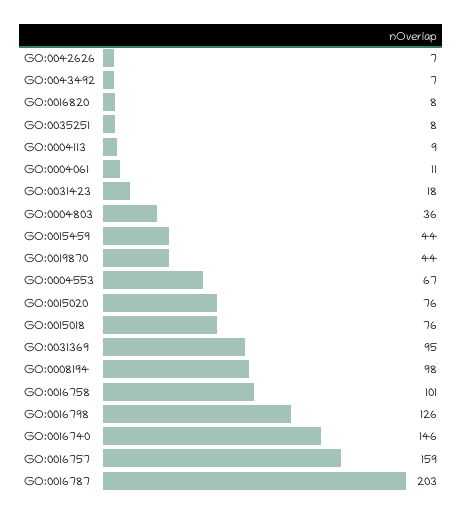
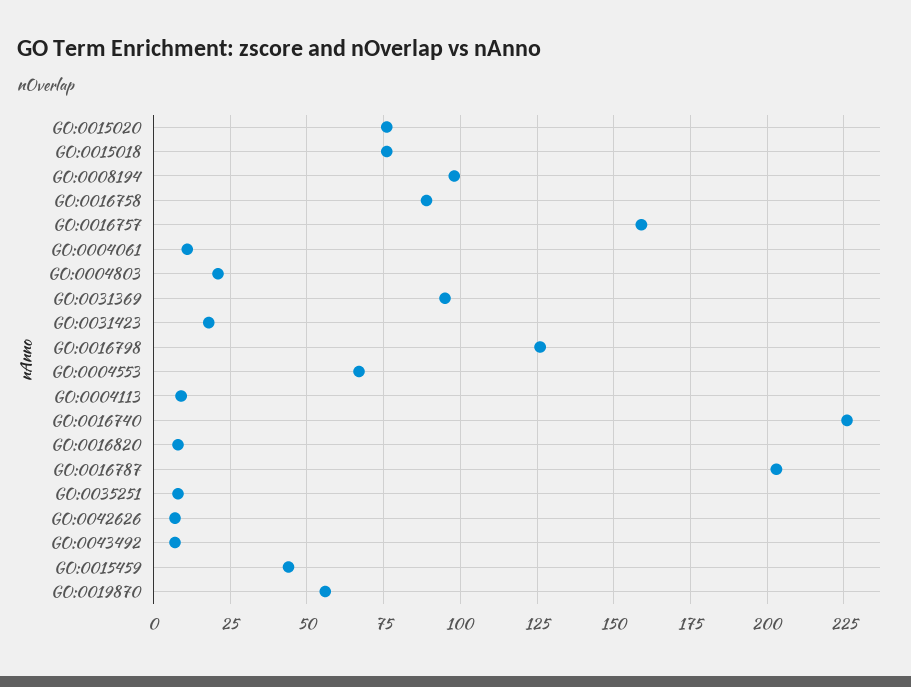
  {
    "GO:0042626": 7,
    "GO:0043492": 7,
    "GO:0016820": 8,
    "GO:0035251": 8,
    "GO:0004113": 9,
    "GO:0004061": 11,
    "GO:0031423": 18,
-   "GO:0004803": 36,
+   "GO:0004803": 20,
    "GO:0015459": 44,
-   "GO:0019870": 44,
+   "GO:0019870": 55,
    "GO:0004553": 67,
    "GO:0015020": 76,
    "GO:0015018": 76,
    "GO:0031369": 95,
    "GO:0008194": 98,
-   "GO:0016758": 101,
+   "GO:0016758": 90,
    "GO:0016798": 126,
-   "GO:0016740": 146,
+   "GO:0016740": 225,
    "GO:0016757": 159,
    "GO:0016787": 203
  }

